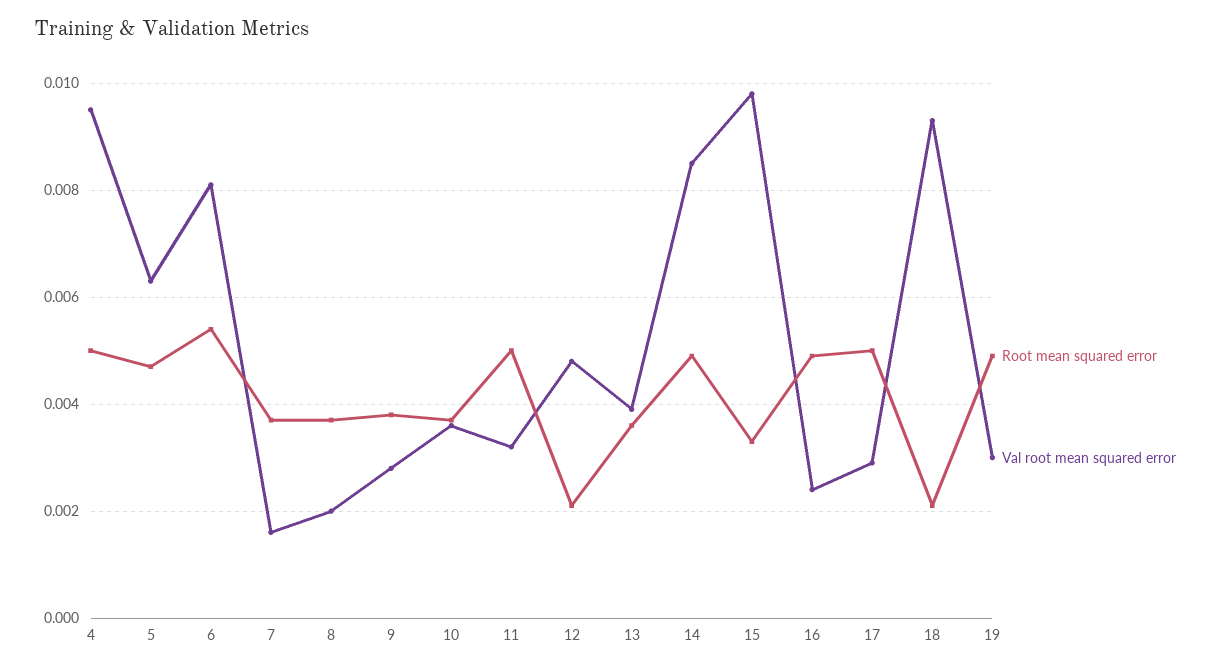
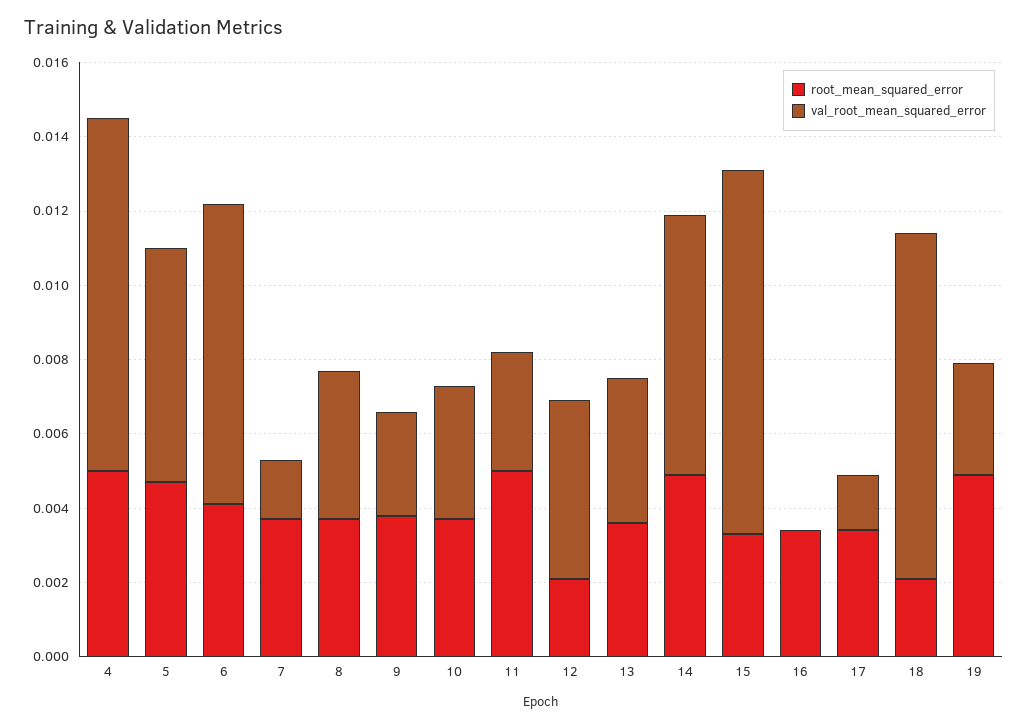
  {
    "Root mean squared error": {
      "4": 0.005,
      "5": 0.0045,
-     "6": 0.0055,
+     "6": 0.004,
      "7": 0.0035,
      "8": 0.0035,
      "9": 0.004,
      "10": 0.0035,
      "11": 0.005,
      "12": 0.002,
      "13": 0.0035,
      "14": 0.005,
      "15": 0.0035,
-     "16": 0.005,
+     "16": 0.0035,
-     "17": 0.005,
+     "17": 0.0035,
      "18": 0.002,
      "19": 0.005
    },
    "Val root mean squared error": {
      "4": 0.0095,
      "5": 0.0065,
      "6": 0.008,
      "7": 0.0015,
-     "8": 0.002,
+     "8": 0.004,
      "9": 0.003,
      "10": 0.0035,
      "11": 0.003,
      "12": 0.005,
      "13": 0.004,
-     "14": 0.0085,
+     "14": 0.007,
      "15": 0.01,
-     "16": 0.0025,
+     "16": 0,
-     "17": 0.003,
+     "17": 0.0015,
      "18": 0.0095,
      "19": 0.003
    }
  }

